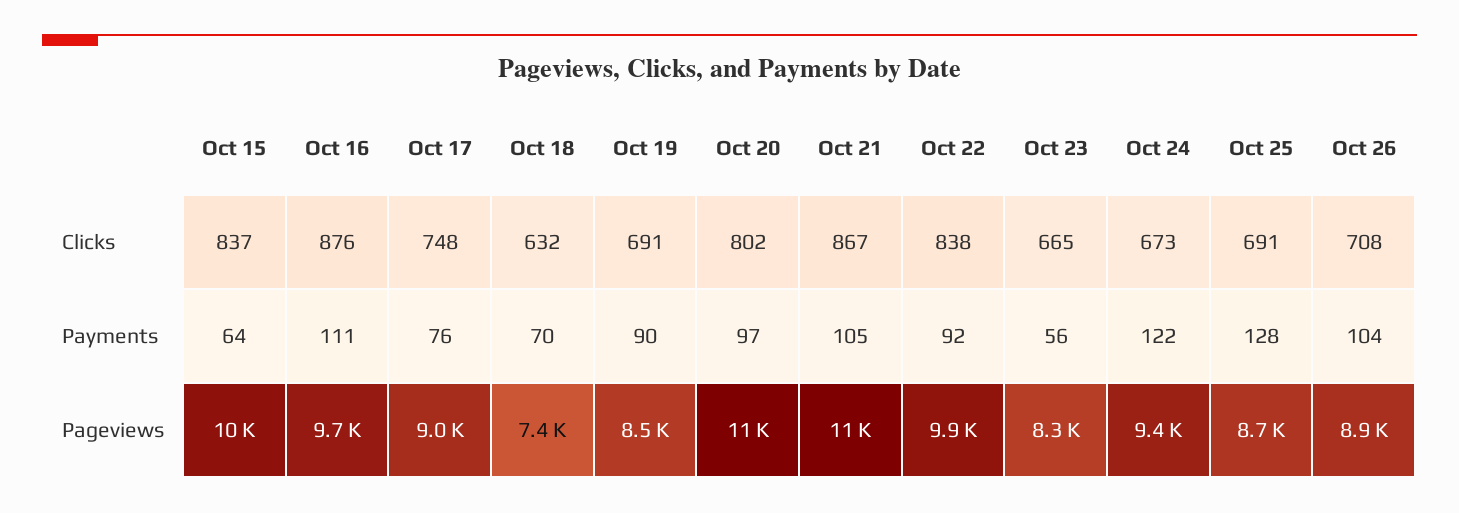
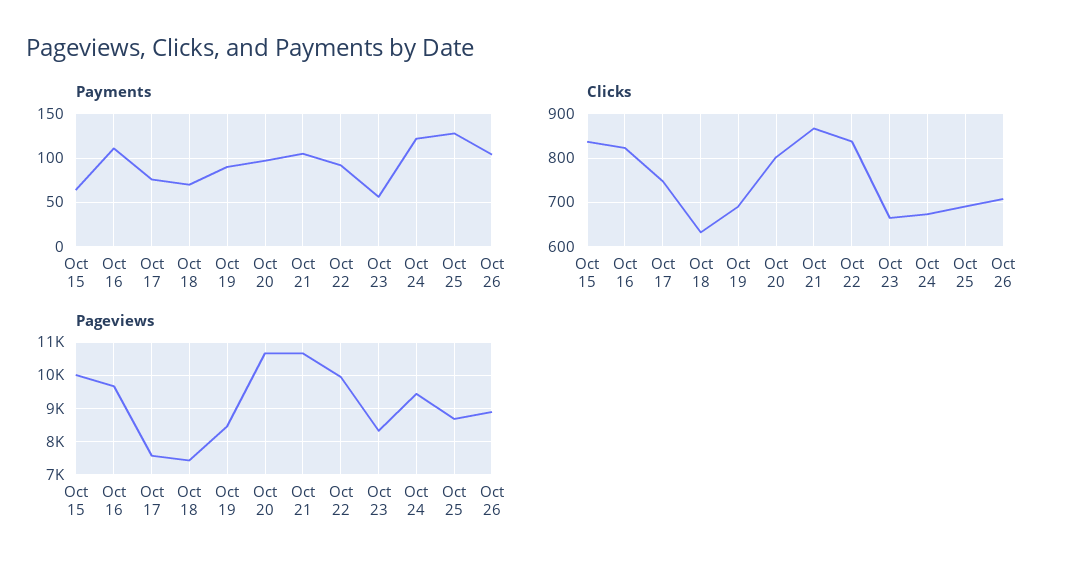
  {
    "Clicks": {
      "Oct 15": 837,
-     "Oct 16": 876,
+     "Oct 16": 820,
      "Oct 17": 748,
      "Oct 18": 632,
      "Oct 19": 691,
      "Oct 20": 802,
      "Oct 21": 867,
      "Oct 22": 838,
      "Oct 23": 665,
      "Oct 24": 673,
      "Oct 25": 691,
      "Oct 26": 708
    },
    "Payments": {
      "Oct 15": 64,
      "Oct 16": 111,
      "Oct 17": 76,
      "Oct 18": 70,
      "Oct 19": 90,
      "Oct 20": 97,
      "Oct 21": 105,
      "Oct 22": 92,
      "Oct 23": 56,
      "Oct 24": 122,
      "Oct 25": 128,
      "Oct 26": 104
    },
    "Pageviews": {
      "Oct 15": 10000,
      "Oct 16": 9700,
-     "Oct 17": 9000,
+     "Oct 17": 7600,
      "Oct 18": 7400,
      "Oct 19": 8500,
      "Oct 20": 11000,
      "Oct 21": 11000,
      "Oct 22": 9900,
      "Oct 23": 8300,
      "Oct 24": 9400,
      "Oct 25": 8700,
      "Oct 26": 8900
    }
  }

